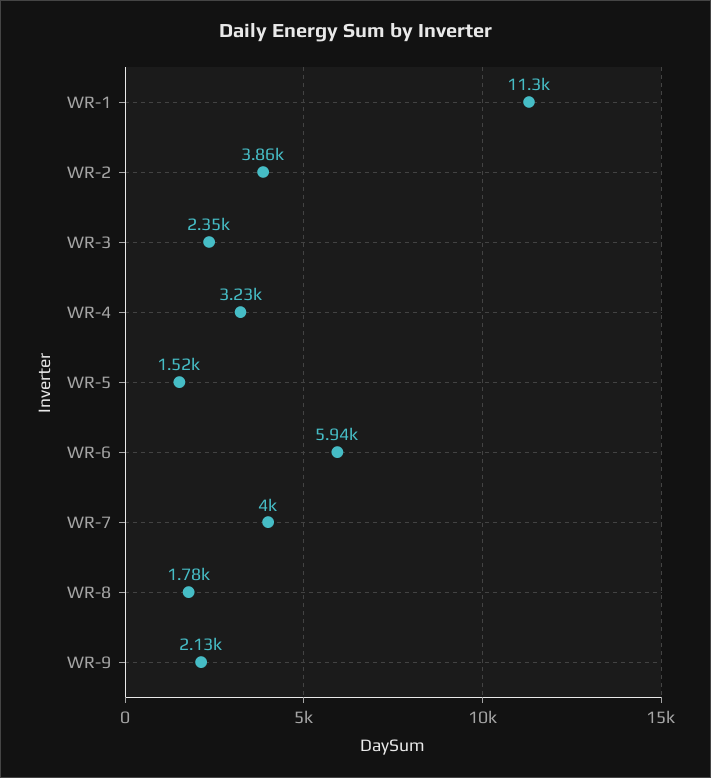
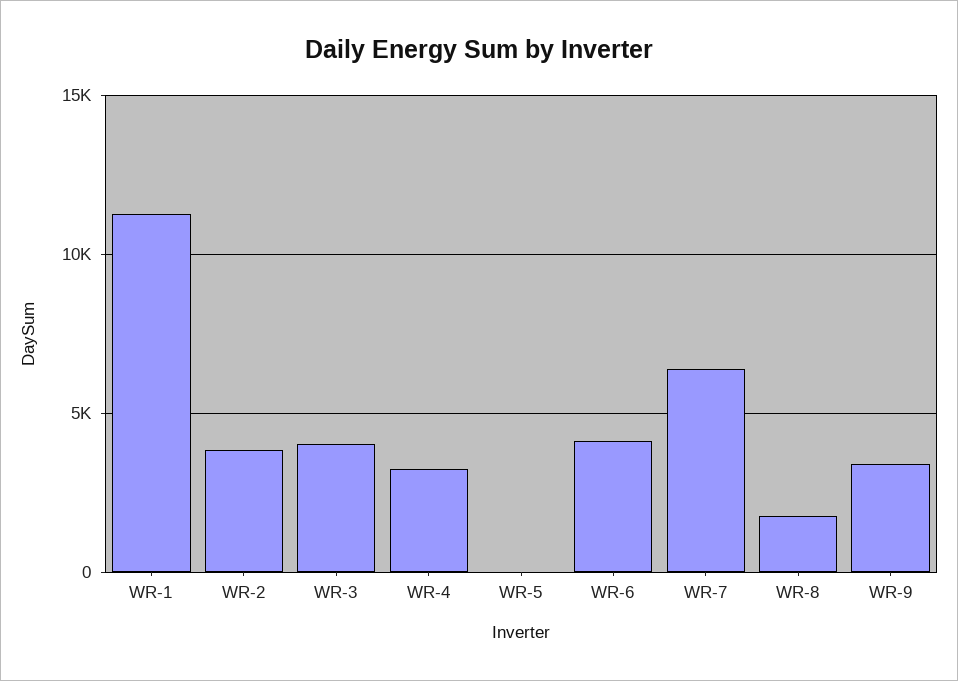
  {
    "WR-1": 11300,
    "WR-2": 3860,
-   "WR-3": 2350,
+   "WR-3": 4000,
    "WR-4": 3230,
-   "WR-5": 1520,
+   "WR-5": 0,
-   "WR-6": 5940,
+   "WR-6": 4000,
-   "WR-7": 4000,
+   "WR-7": 6500,
    "WR-8": 1780,
-   "WR-9": 2130
+   "WR-9": 3500
  }

